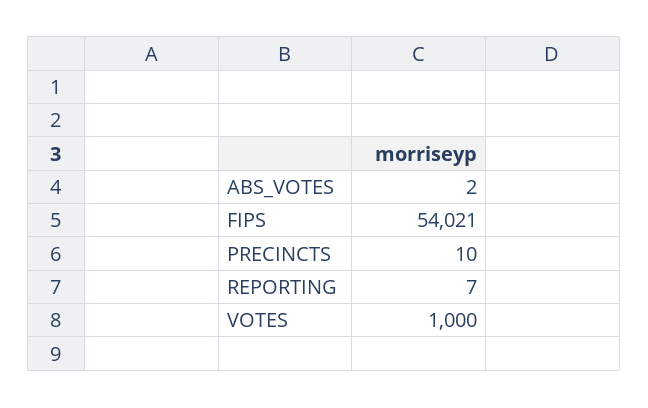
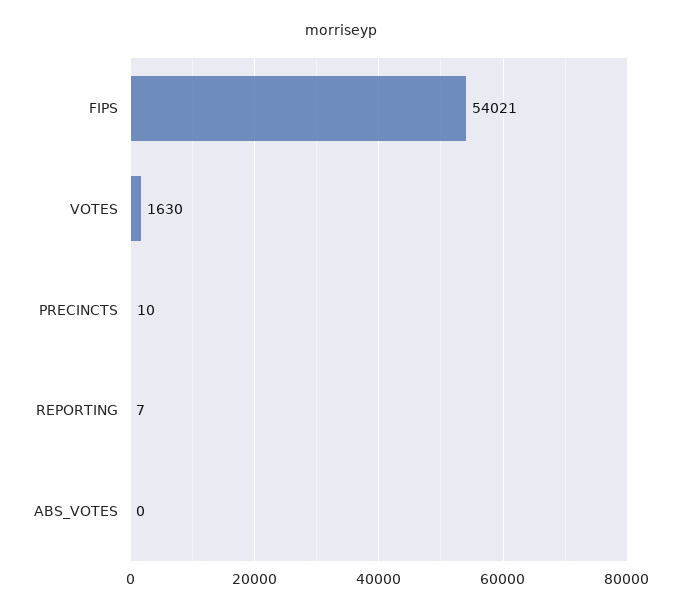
  {
-   "ABS_VOTES": 2,
+   "ABS_VOTES": 0,
    "FIPS": 54021,
    "PRECINCTS": 10,
    "REPORTING": 7,
-   "VOTES": 1000
+   "VOTES": 1630
  }

